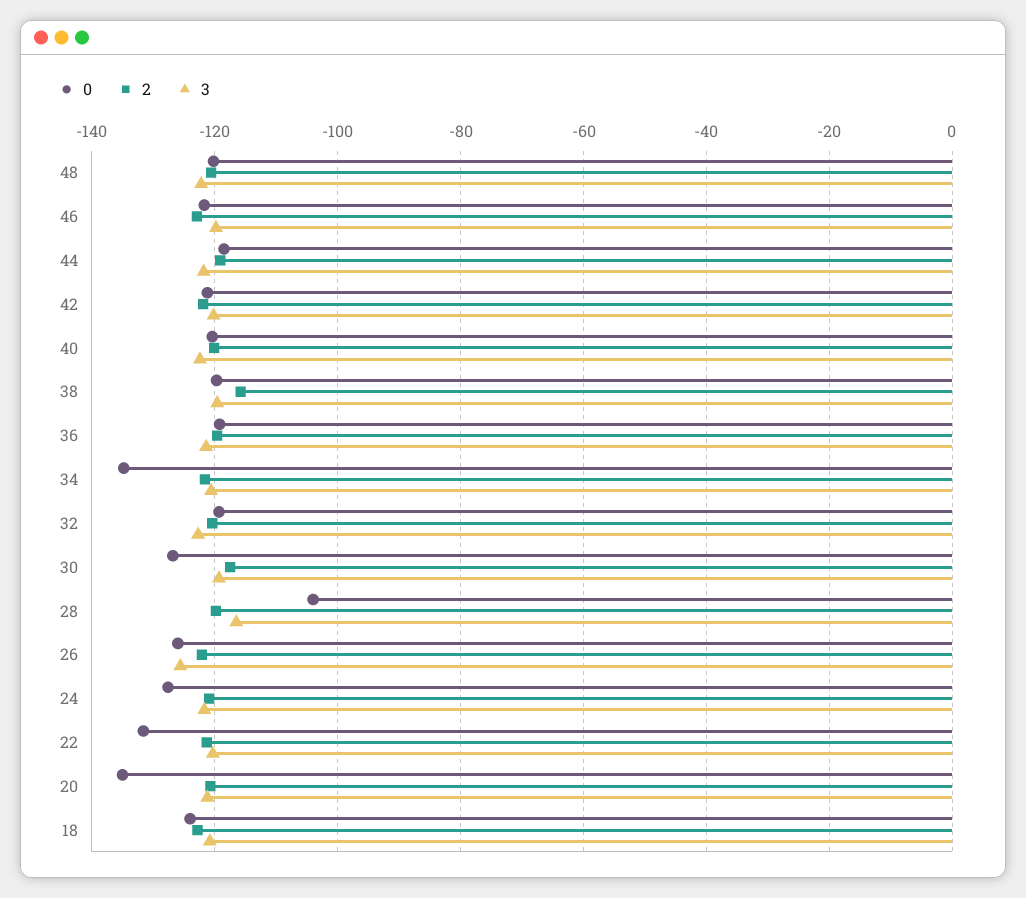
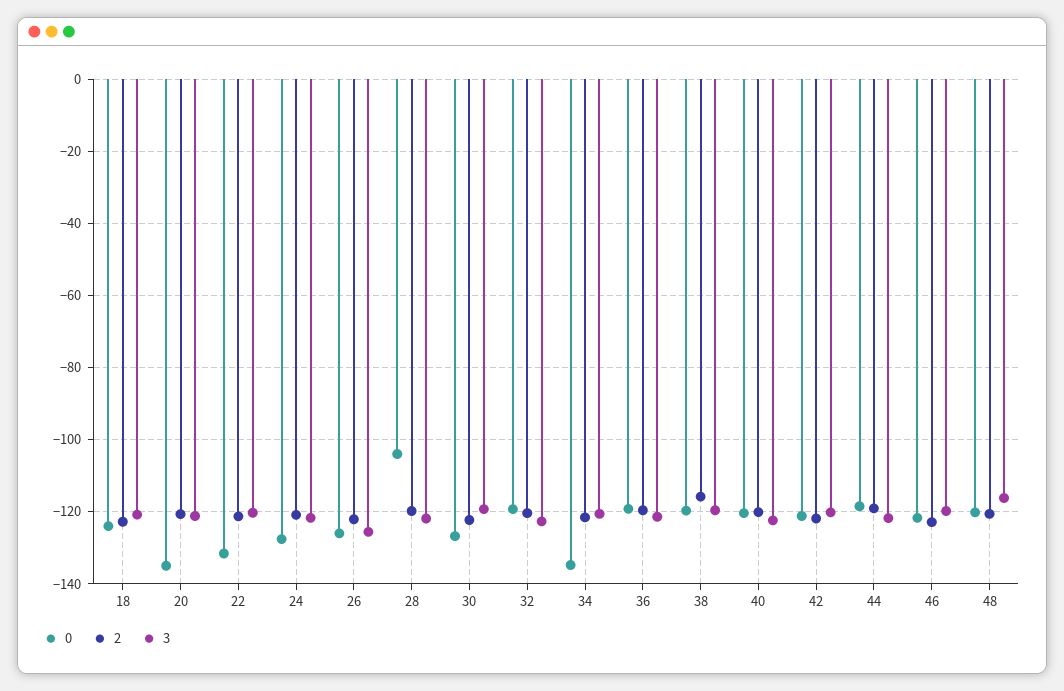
  {
    "0": {
      "48": -120,
      "46": -122,
      "44": -118,
      "42": -122,
      "40": -120,
      "38": -120,
      "36": -120,
      "34": -134,
      "32": -120,
      "30": -126,
      "28": -104,
      "26": -126,
      "24": -128,
      "22": -132,
      "20": -136,
      "18": -124
    },
    "2": {
      "48": -120,
      "46": -122,
      "44": -120,
      "42": -122,
      "40": -120,
      "38": -116,
      "36": -120,
      "34": -122,
      "32": -120,
-     "30": -118,
+     "30": -122,
      "28": -120,
      "26": -122,
      "24": -120,
      "22": -122,
      "20": -120,
      "18": -122
    },
    "3": {
-     "48": -122,
+     "48": -116,
      "46": -120,
      "44": -122,
      "42": -120,
      "40": -122,
      "38": -120,
      "36": -122,
      "34": -120,
      "32": -122,
      "30": -120,
-     "28": -116,
+     "28": -122,
      "26": -126,
      "24": -122,
      "22": -120,
      "20": -122,
      "18": -120
    }
  }

